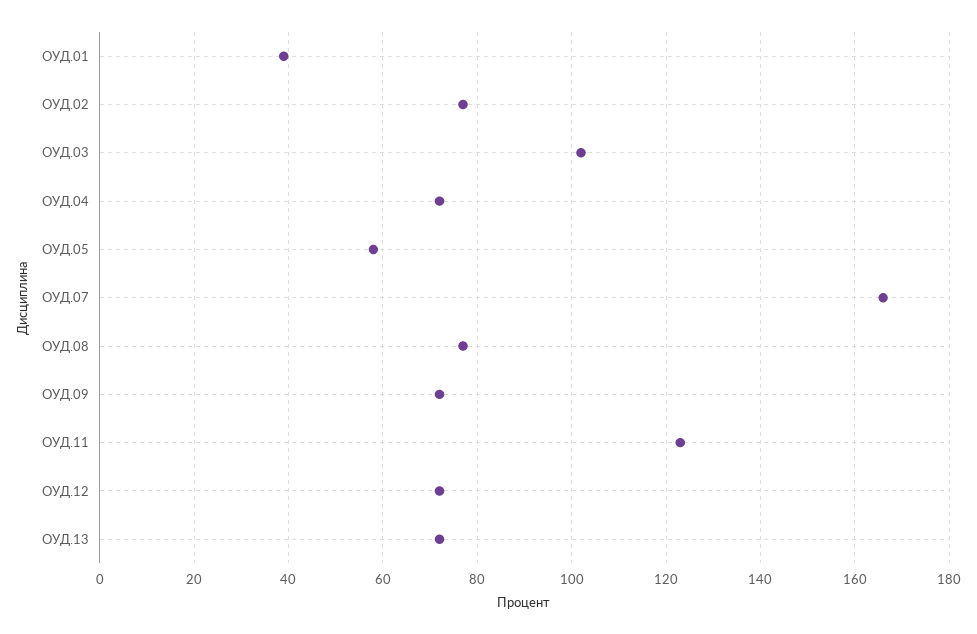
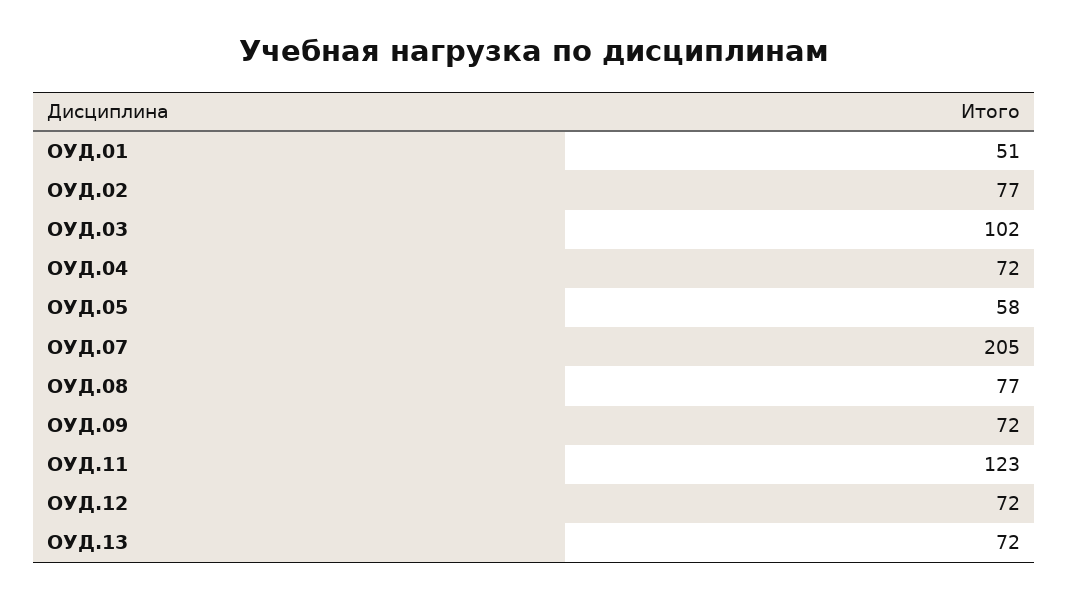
  {
-   "ОУД.01": 40,
+   "ОУД.01": 51,
    "ОУД.02": 77,
    "ОУД.03": 102,
    "ОУД.04": 72,
    "ОУД.05": 58,
-   "ОУД.07": 165,
+   "ОУД.07": 205,
    "ОУД.08": 77,
    "ОУД.09": 72,
    "ОУД.11": 123,
    "ОУД.12": 72,
    "ОУД.13": 72
  }

